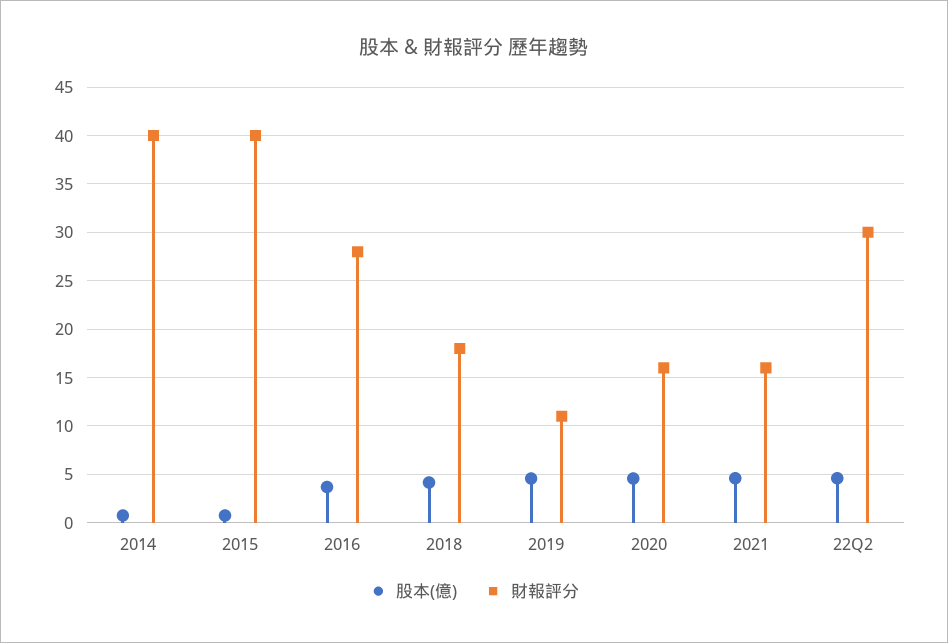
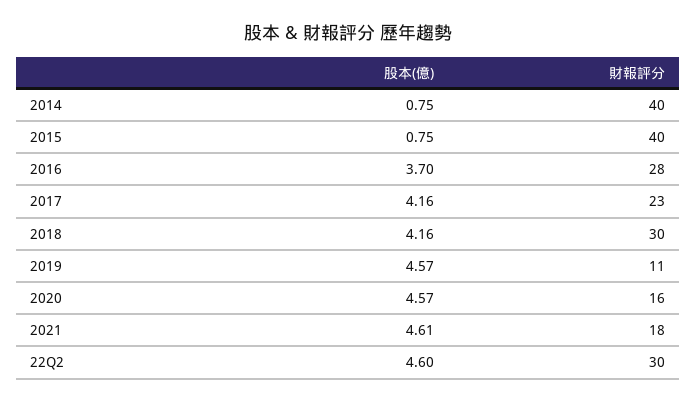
  {
    "股本(億)": {
      "2014": 0.75,
      "2015": 0.75,
      "2016": 3.7,
      "2018": 4.16,
      "2019": 4.57,
      "2020": 4.57,
      "2021": 4.61,
-     "22Q2": 4.6
+     "22Q2": 4.6,
+     "2017": 4.16
    },
    "財報評分": {
      "2014": 40,
      "2015": 40,
      "2016": 28,
-     "2018": 18,
+     "2018": 30,
      "2019": 11,
      "2020": 16,
-     "2021": 16,
+     "2021": 18,
-     "22Q2": 30
+     "22Q2": 30,
+     "2017": 23
    }
  }

